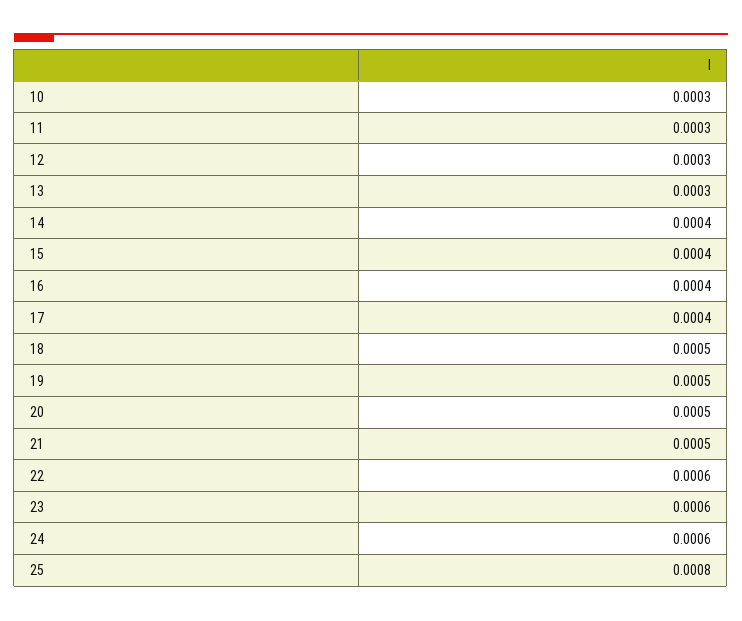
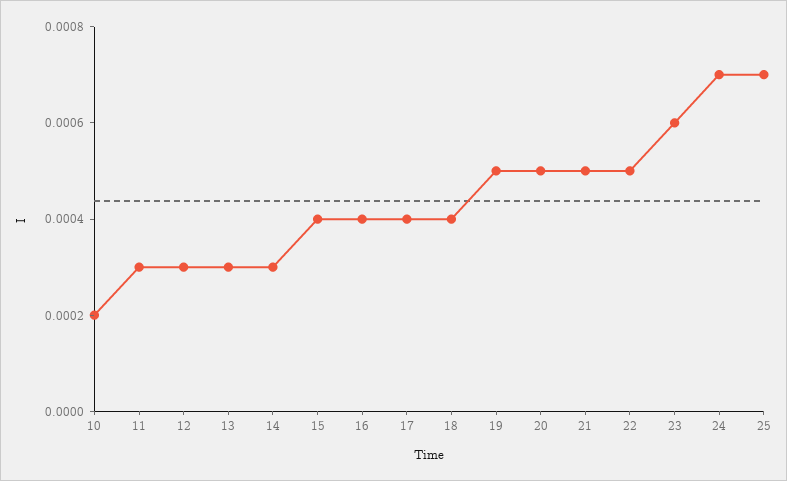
  {
-   "10": 0.0003,
+   "10": 0.0002,
    "11": 0.0003,
    "12": 0.0003,
    "13": 0.0003,
-   "14": 0.0004,
+   "14": 0.0003,
    "15": 0.0004,
    "16": 0.0004,
    "17": 0.0004,
-   "18": 0.0005,
+   "18": 0.0004,
    "19": 0.0005,
    "20": 0.0005,
    "21": 0.0005,
-   "22": 0.0006,
+   "22": 0.0005,
    "23": 0.0006,
-   "24": 0.0006,
+   "24": 0.0007,
-   "25": 0.0008
+   "25": 0.0007
  }

